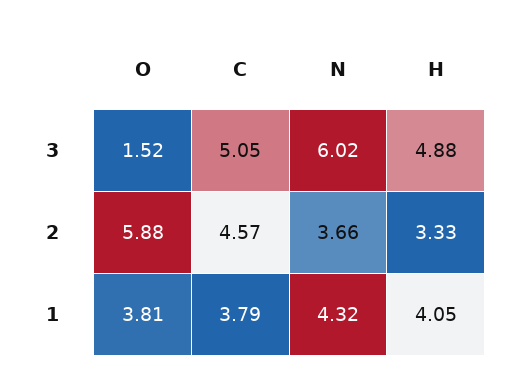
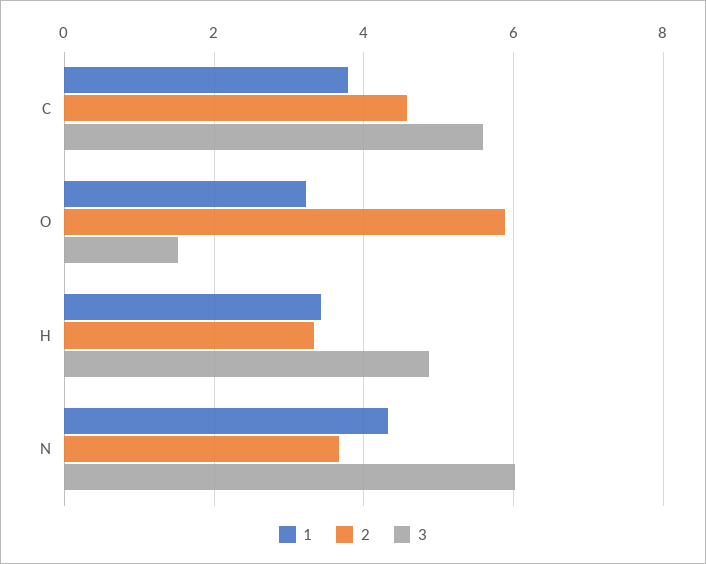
  {
    "3": {
      "O": 1.52,
-     "C": 5.05,
+     "C": 5.6,
      "N": 6.02,
      "H": 4.88
    },
    "2": {
      "O": 5.88,
      "C": 4.57,
      "N": 3.66,
      "H": 3.33
    },
    "1": {
-     "O": 3.81,
+     "O": 3.2,
      "C": 3.79,
      "N": 4.32,
-     "H": 4.05
+     "H": 3.4
    }
  }

